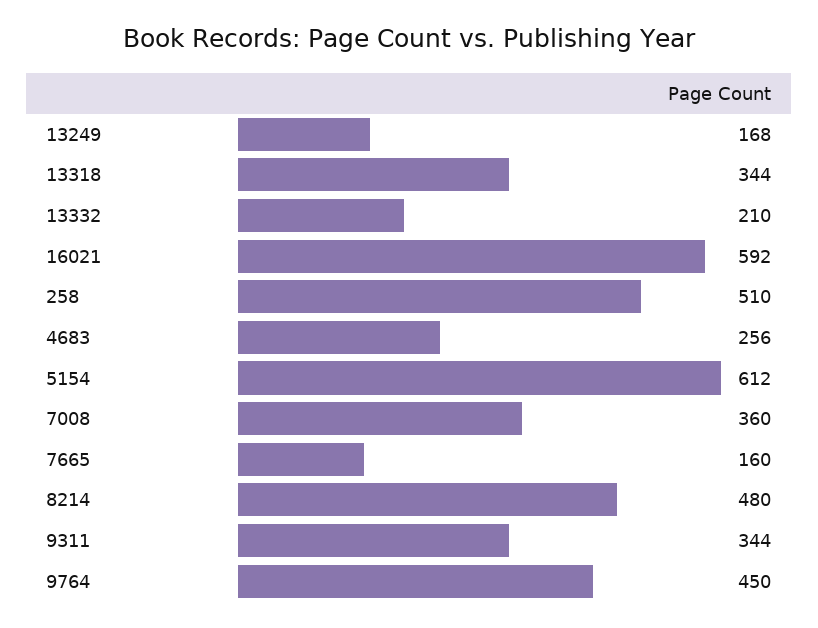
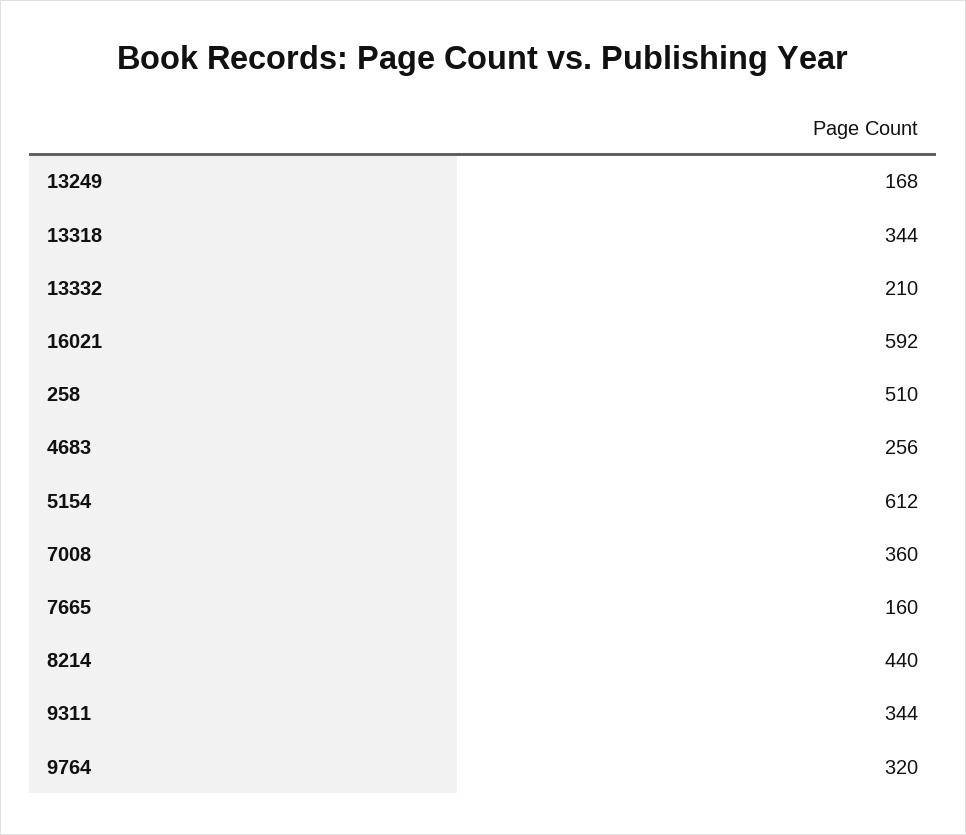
  {
    "13249": 168,
    "13318": 344,
    "13332": 210,
    "16021": 592,
    "258": 510,
    "4683": 256,
    "5154": 612,
    "7008": 360,
    "7665": 160,
-   "8214": 480,
+   "8214": 440,
    "9311": 344,
-   "9764": 450
+   "9764": 320
  }

